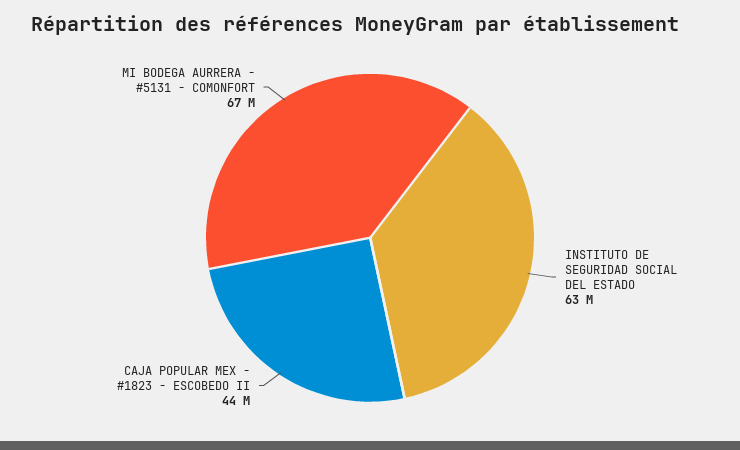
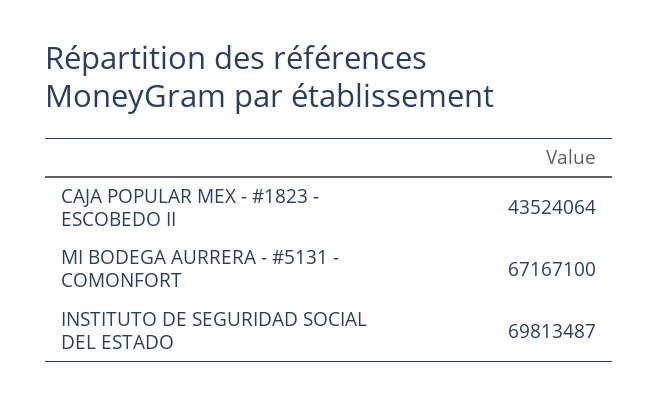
  {
-   "INSTITUTO DE SEGURIDAD SOCIAL DEL ESTADO": 63000000,
+   "INSTITUTO DE SEGURIDAD SOCIAL DEL ESTADO": 69813487,
    "CAJA POPULAR MEX - #1823 - ESCOBEDO II": 43524064,
    "MI BODEGA AURRERA - #5131 - COMONFORT": 67167100
  }

